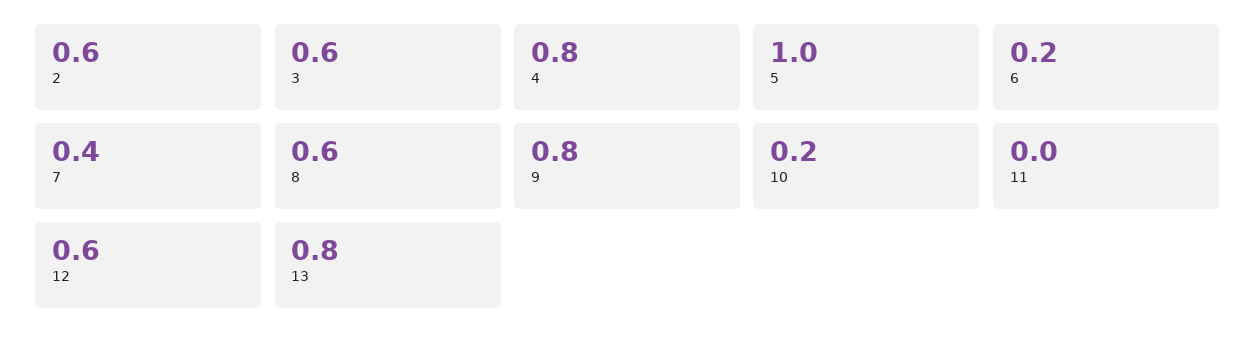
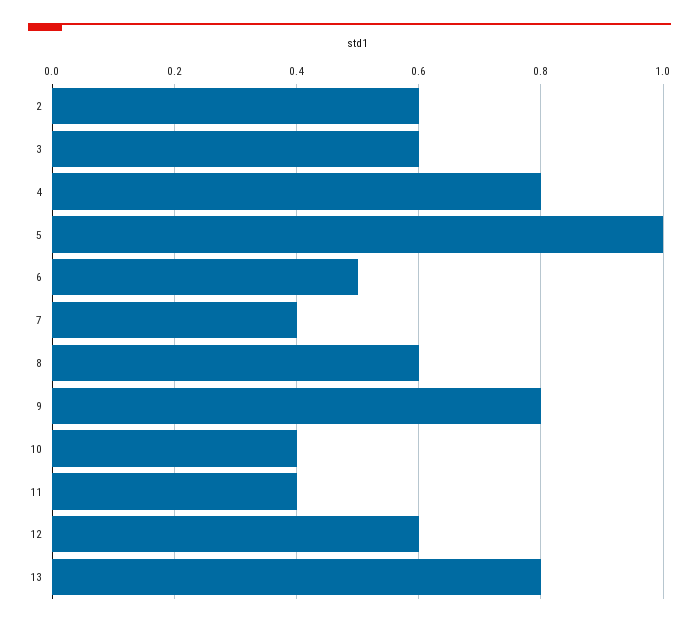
  {
    "2": 0.6,
    "3": 0.6,
    "4": 0.8,
    "5": 1,
-   "6": 0.2,
+   "6": 0.5,
    "7": 0.4,
    "8": 0.6,
    "9": 0.8,
-   "10": 0.2,
+   "10": 0.4,
-   "11": 0,
+   "11": 0.4,
    "12": 0.6,
    "13": 0.8
  }

